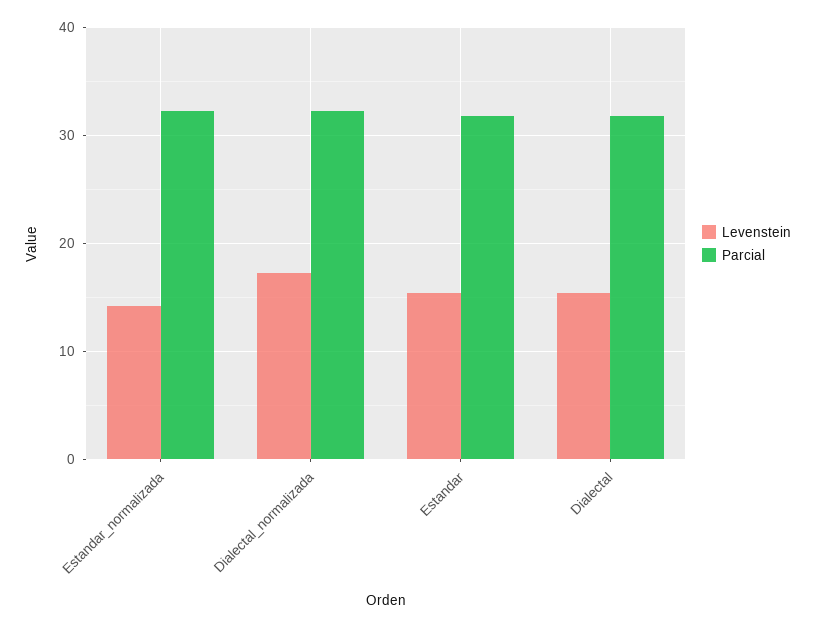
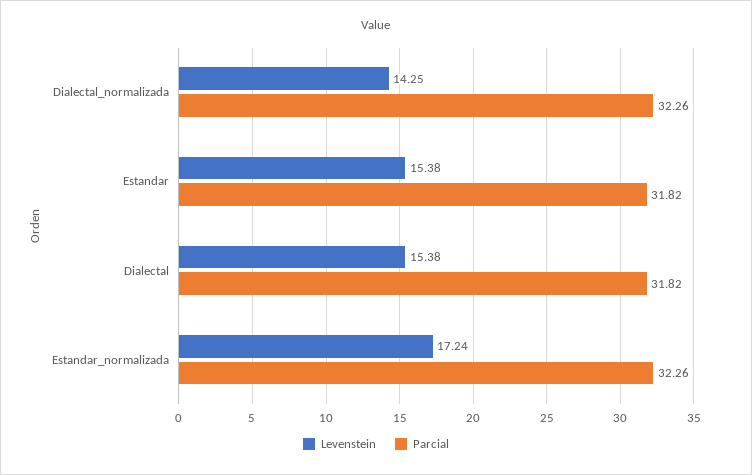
  {
    "Levenstein": {
-     "Estandar_normalizada": 14,
+     "Estandar_normalizada": 17.24,
-     "Dialectal_normalizada": 17,
+     "Dialectal_normalizada": 14.25,
      "Estandar": 15.38,
      "Dialectal": 15.38
    },
    "Parcial": {
      "Estandar_normalizada": 32.26,
      "Dialectal_normalizada": 32.26,
      "Estandar": 31.82,
      "Dialectal": 31.82
    }
  }

